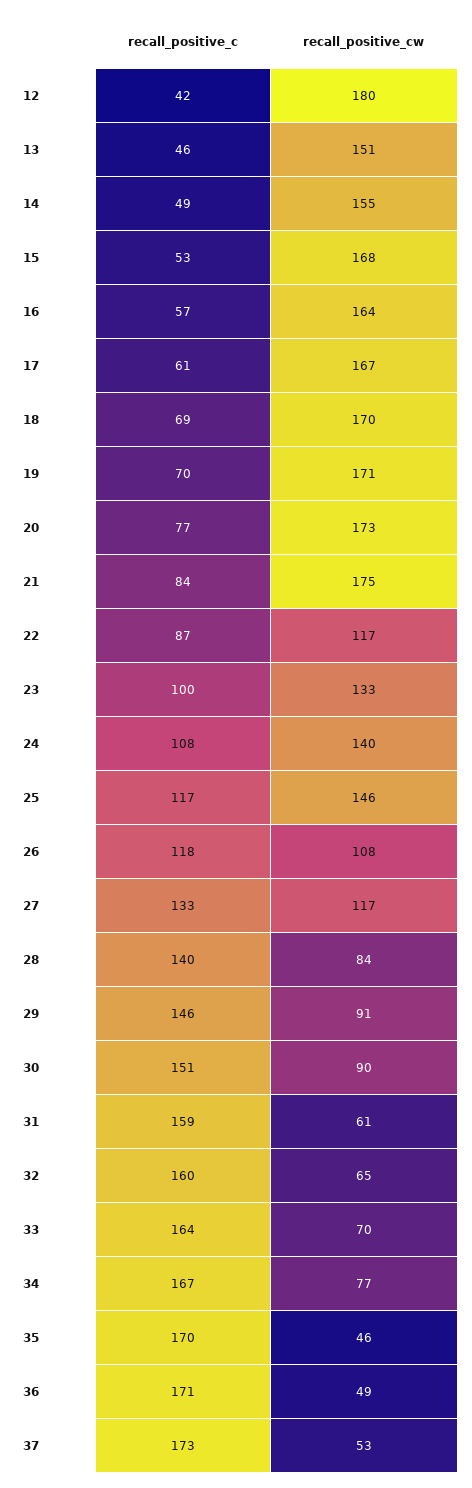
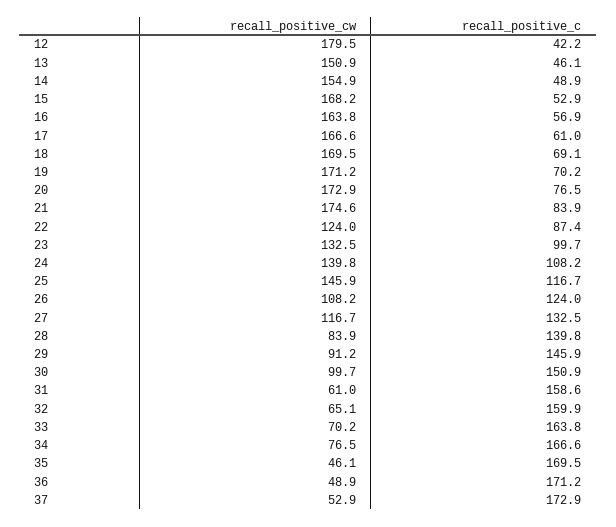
  {
    "recall_positive_c": {
      "12": 42.2,
      "13": 46.1,
      "14": 48.9,
      "15": 52.9,
      "16": 56.9,
      "17": 61,
      "18": 69.1,
      "19": 70.2,
      "20": 76.5,
      "21": 83.9,
      "22": 87.4,
      "23": 99.7,
      "24": 108.2,
      "25": 116.7,
-     "26": 118,
+     "26": 124,
      "27": 132.5,
      "28": 139.8,
      "29": 145.9,
      "30": 150.9,
      "31": 158.6,
      "32": 159.9,
      "33": 163.8,
      "34": 166.6,
      "35": 169.5,
      "36": 171.2,
      "37": 172.9
    },
    "recall_positive_cw": {
      "12": 179.5,
      "13": 150.9,
      "14": 154.9,
      "15": 168.2,
      "16": 163.8,
      "17": 166.6,
      "18": 169.5,
      "19": 171.2,
      "20": 172.9,
      "21": 174.6,
-     "22": 117,
+     "22": 124,
      "23": 132.5,
      "24": 139.8,
      "25": 145.9,
      "26": 108.2,
      "27": 116.7,
      "28": 83.9,
      "29": 91.2,
-     "30": 90,
+     "30": 99.7,
      "31": 61,
      "32": 65.1,
      "33": 70.2,
      "34": 76.5,
      "35": 46.1,
      "36": 48.9,
      "37": 52.9
    }
  }

